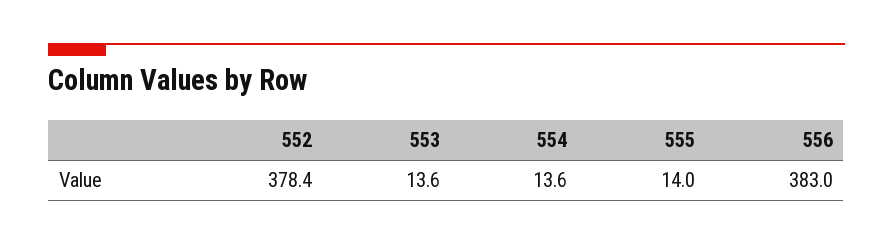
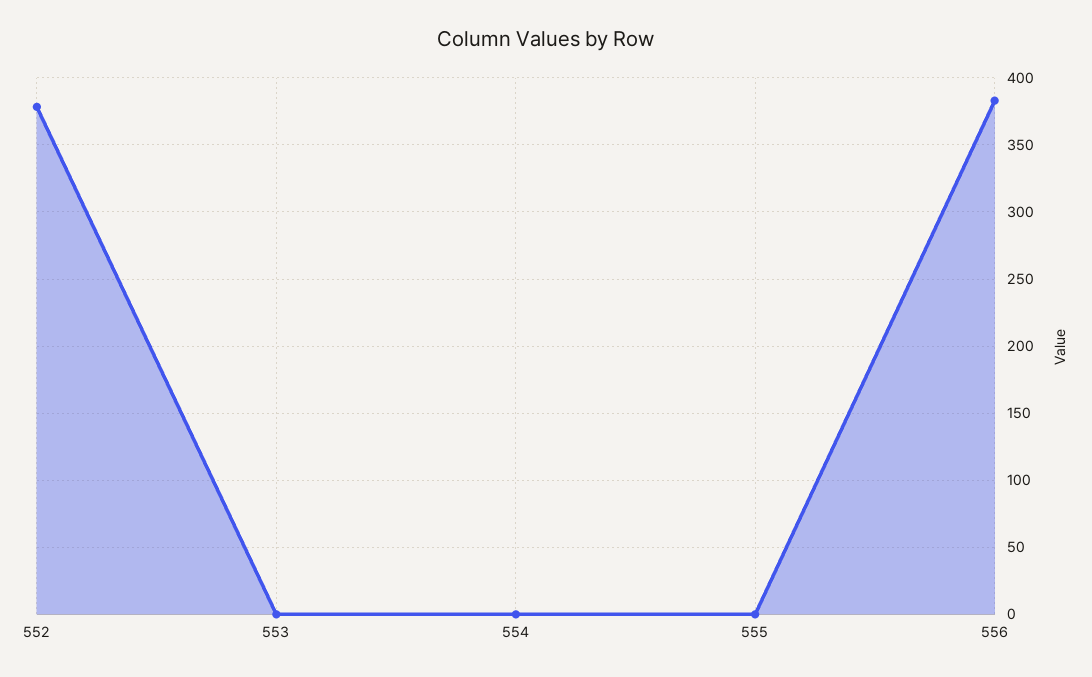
  {
    "552": 378.4,
-   "553": 13.6,
+   "553": 0,
-   "554": 13.6,
+   "554": 0,
-   "555": 14,
+   "555": 0,
    "556": 383
  }

